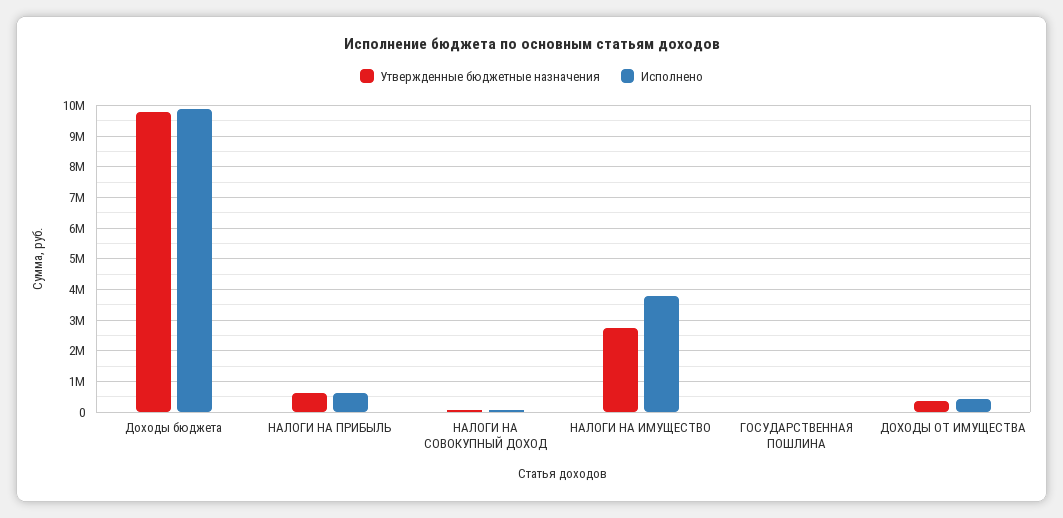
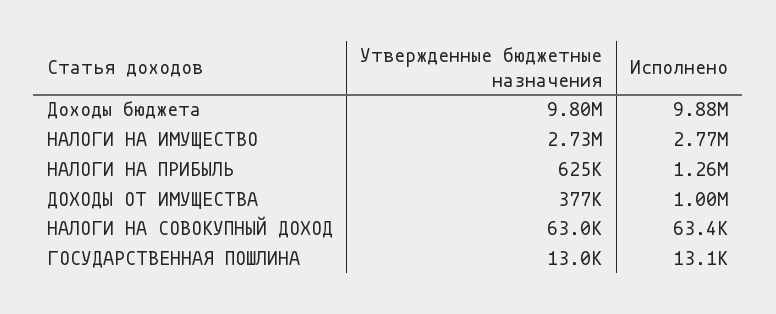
  {
    "Утвержденные бюджетные назначения": {
      "Доходы бюджета": 9800000,
      "НАЛОГИ НА ПРИБЫЛЬ": 625000,
      "НАЛОГИ НА СОВОКУПНЫЙ ДОХОД": 63000,
      "НАЛОГИ НА ИМУЩЕСТВО": 2730000,
      "ГОСУДАРСТВЕННАЯ ПОШЛИНА": 13000,
      "ДОХОДЫ ОТ ИМУЩЕСТВА": 377000
    },
    "Исполнено": {
      "Доходы бюджета": 9880000,
-     "НАЛОГИ НА ПРИБЫЛЬ": 600000,
+     "НАЛОГИ НА ПРИБЫЛЬ": 1260000,
      "НАЛОГИ НА СОВОКУПНЫЙ ДОХОД": 63400,
-     "НАЛОГИ НА ИМУЩЕСТВО": 3800000,
+     "НАЛОГИ НА ИМУЩЕСТВО": 2770000,
      "ГОСУДАРСТВЕННАЯ ПОШЛИНА": 13100,
-     "ДОХОДЫ ОТ ИМУЩЕСТВА": 400000
+     "ДОХОДЫ ОТ ИМУЩЕСТВА": 1000000
    }
  }

